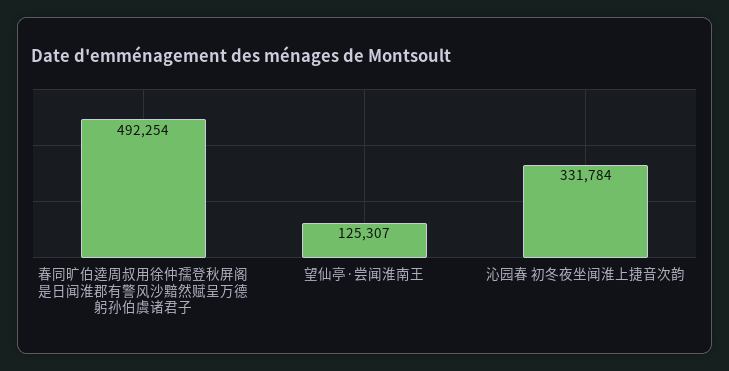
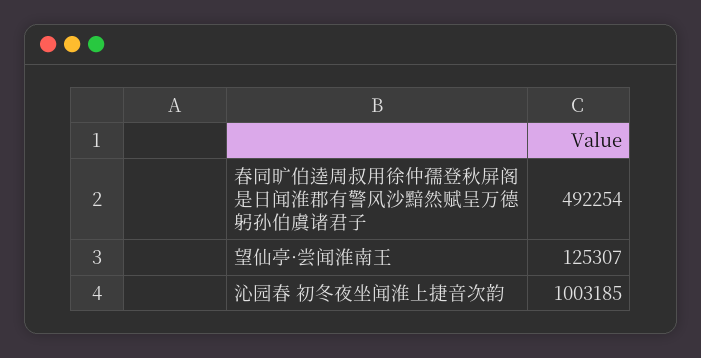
  {
    "春同旷伯逵周叔用徐仲孺登秋屏阁是日闻淮郡有警风沙黯然赋呈万德躬孙伯虞诸君子": 492254,
    "望仙亭·尝闻淮南王": 125307,
-   "沁园春 初冬夜坐闻淮上捷音次韵": 331784
+   "沁园春 初冬夜坐闻淮上捷音次韵": 1003185
  }

